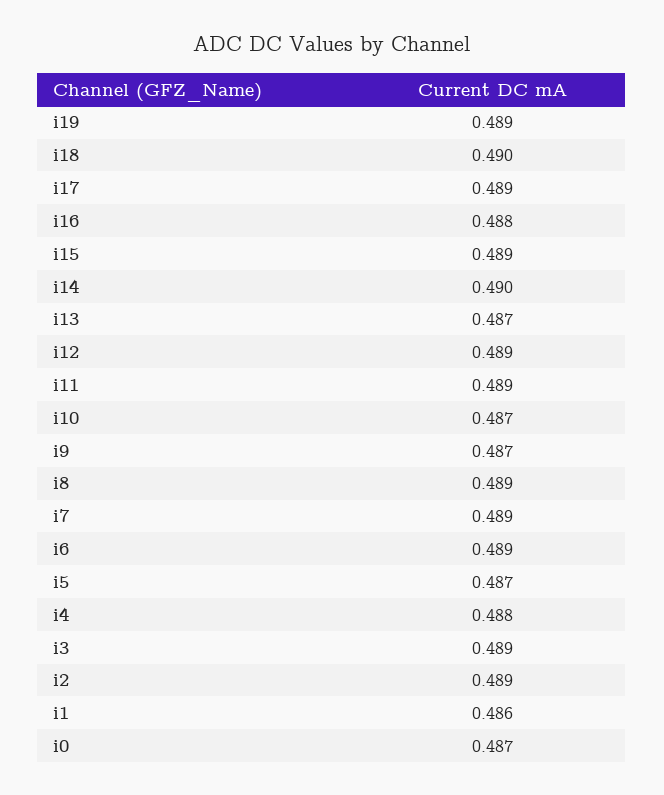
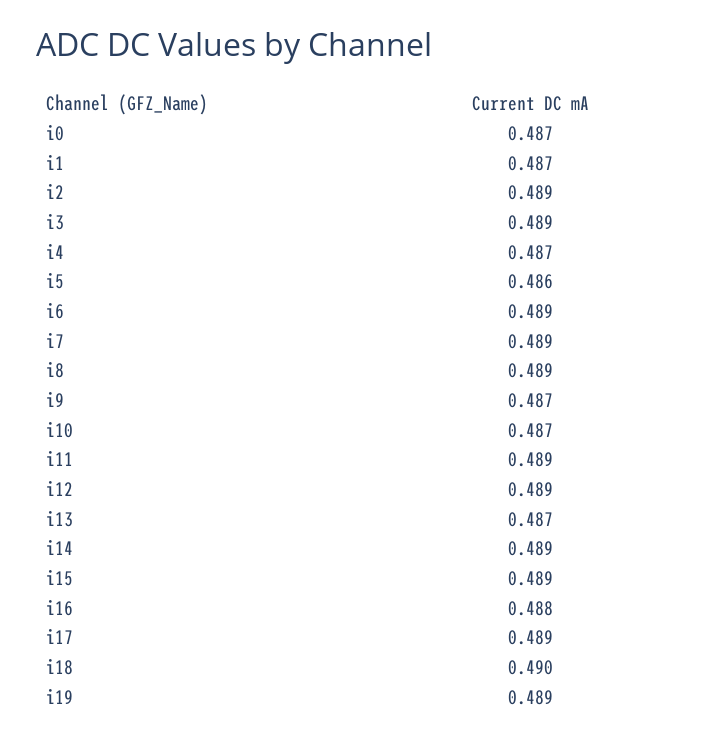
  {
    "i19": 0.489,
    "i18": 0.49,
    "i17": 0.489,
    "i16": 0.488,
    "i15": 0.489,
-   "i14": 0.49,
+   "i14": 0.489,
    "i13": 0.487,
    "i12": 0.489,
    "i11": 0.489,
    "i10": 0.487,
    "i9": 0.487,
    "i8": 0.489,
    "i7": 0.489,
    "i6": 0.489,
-   "i5": 0.487,
+   "i5": 0.486,
-   "i4": 0.488,
+   "i4": 0.487,
    "i3": 0.489,
    "i2": 0.489,
-   "i1": 0.486,
+   "i1": 0.487,
    "i0": 0.487
  }

